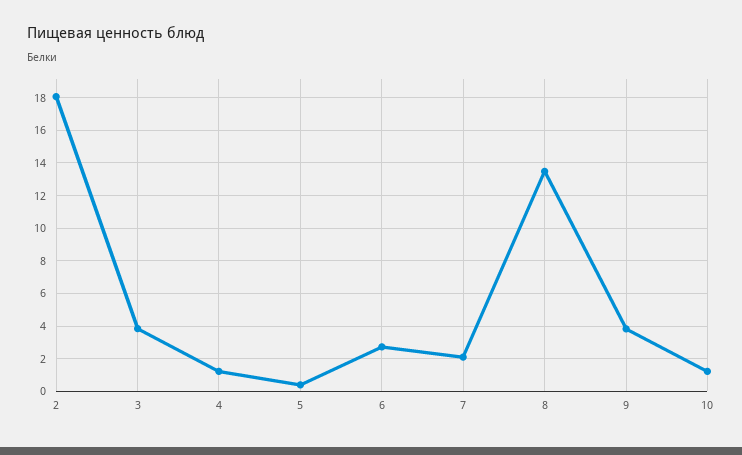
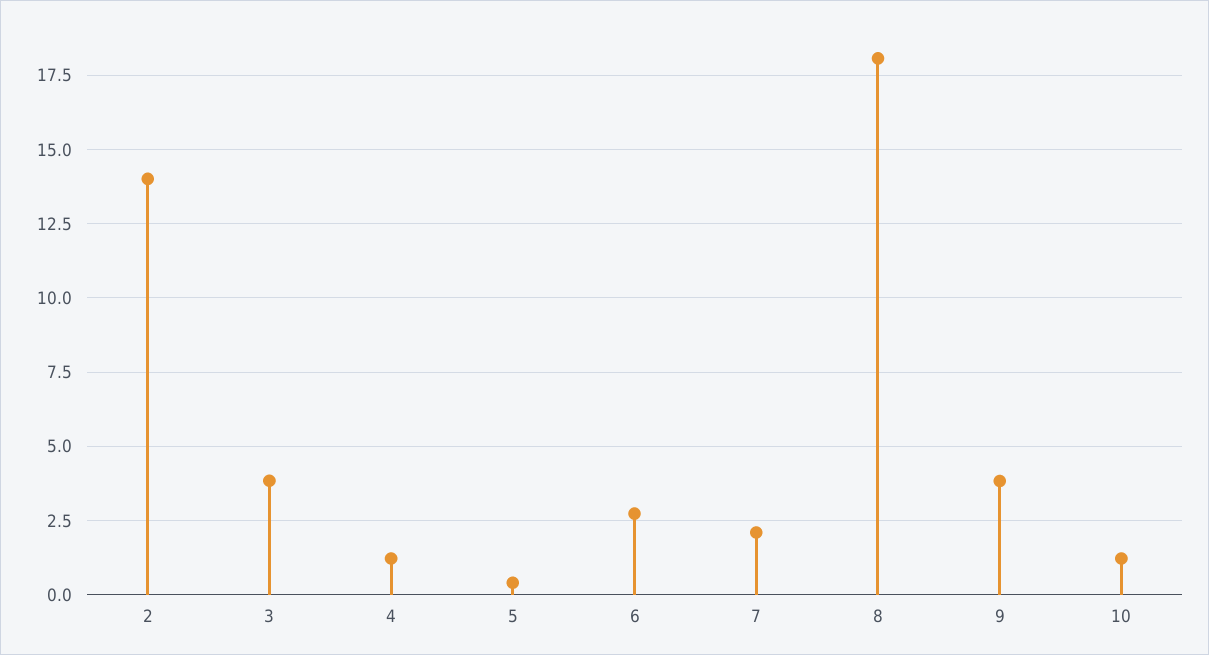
  {
-   "2": 18,
+   "2": 14,
    "3": 3.75,
    "4": 1.25,
    "5": 0.5,
    "6": 2.75,
    "7": 2,
-   "8": 13.5,
+   "8": 18,
    "9": 3.75,
    "10": 1.25
  }

